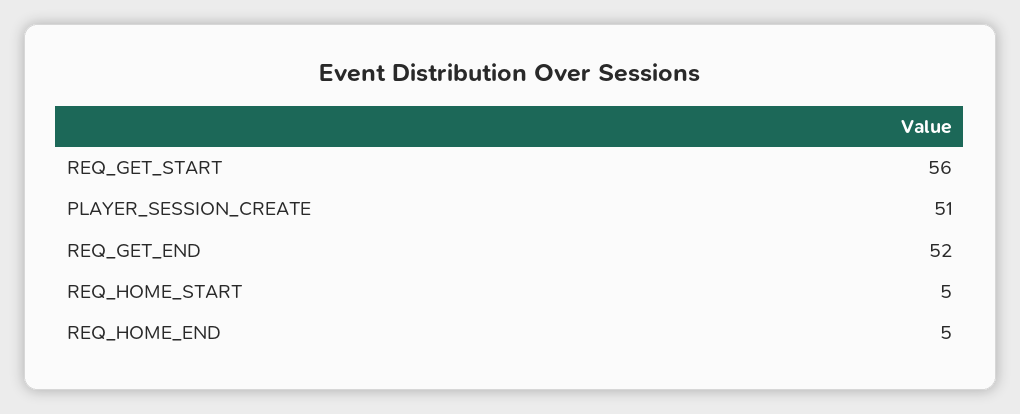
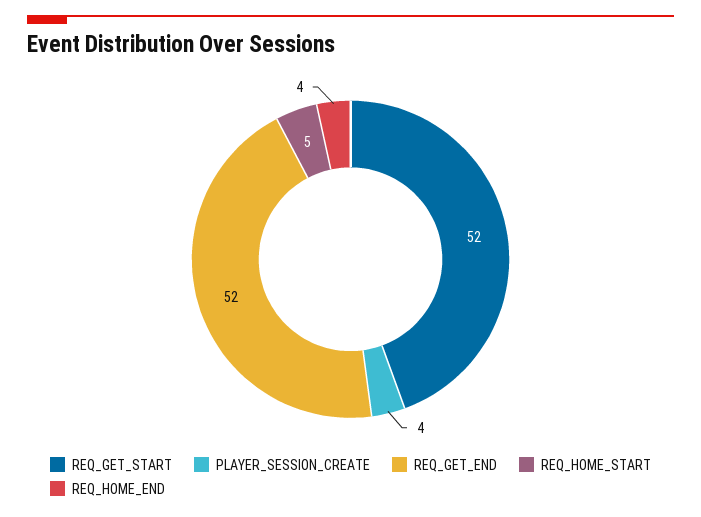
  {
-   "REQ_GET_START": 56,
+   "REQ_GET_START": 52,
-   "PLAYER_SESSION_CREATE": 51,
+   "PLAYER_SESSION_CREATE": 4,
    "REQ_GET_END": 52,
    "REQ_HOME_START": 5,
-   "REQ_HOME_END": 5
+   "REQ_HOME_END": 4
  }

